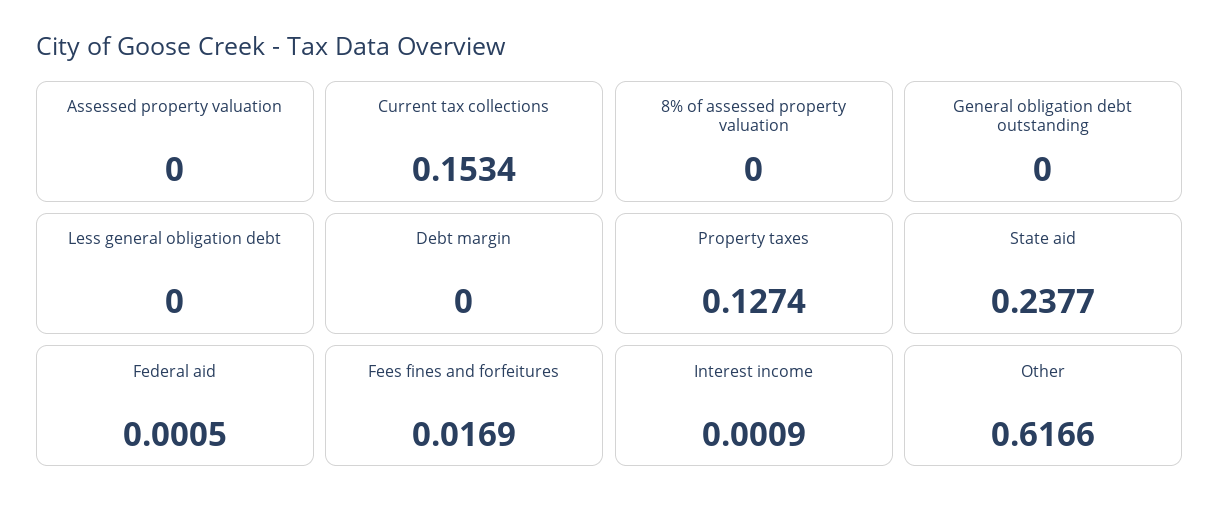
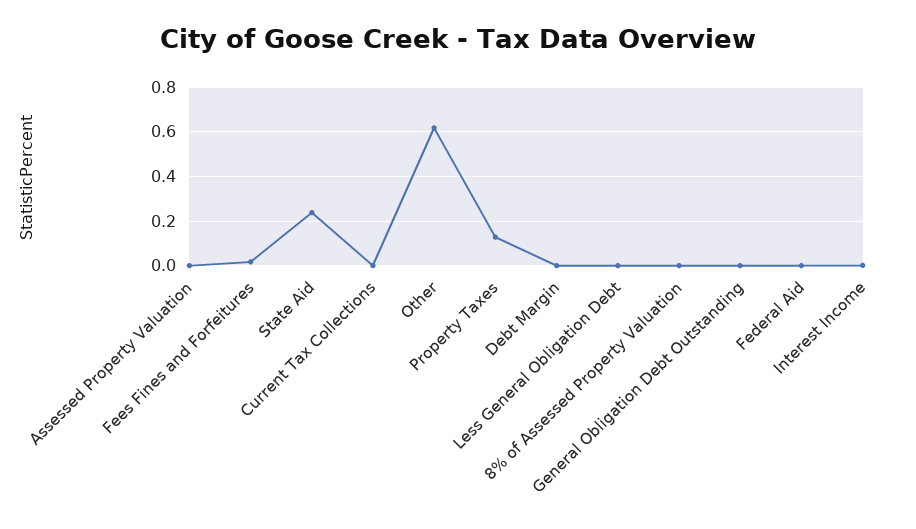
  {
    "Assessed property valuation": 0,
-   "Current tax collections": 0.1534,
+   "Current tax collections": 0,
    "8% of assessed property valuation": 0,
    "General obligation debt outstanding": 0,
    "Less general obligation debt": 0,
    "Debt margin": 0,
    "Property taxes": 0.1274,
    "State aid": 0.2377,
    "Federal aid": 0.0005,
    "Fees fines and forfeitures": 0.0169,
    "Interest income": 0.0009,
    "Other": 0.6166
  }

